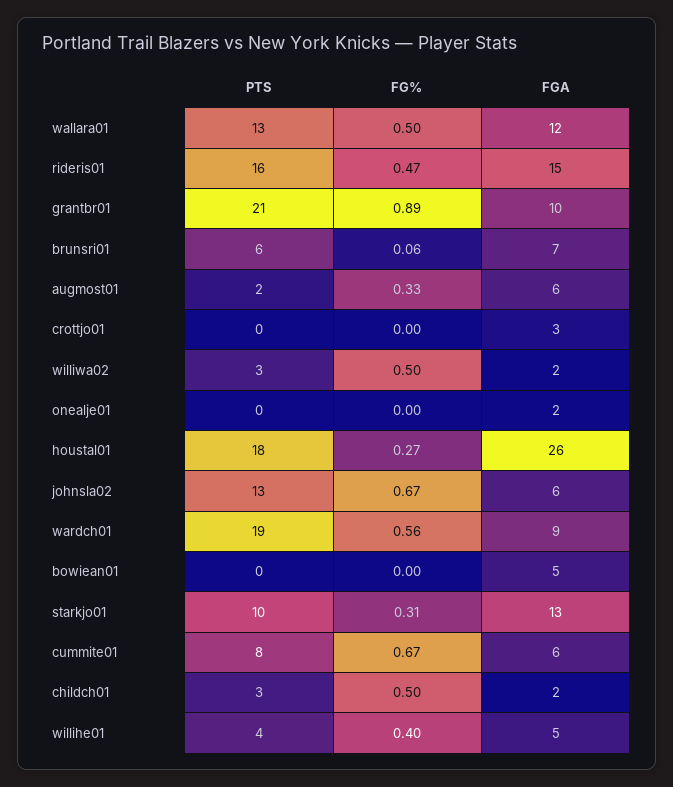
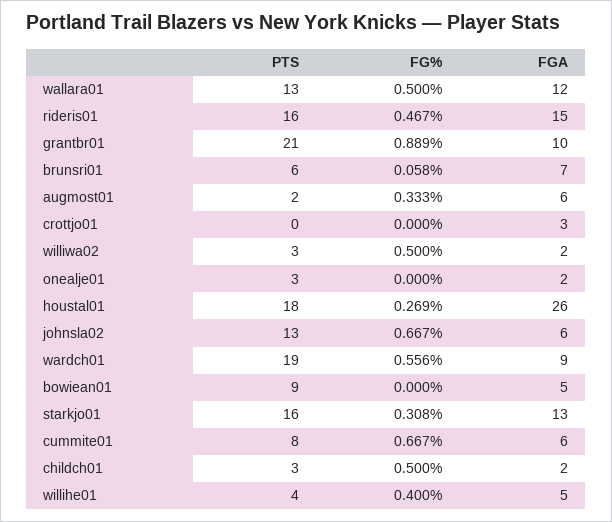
  {
    "PTS": {
      "wallara01": 13,
      "rideris01": 16,
      "grantbr01": 21,
      "brunsri01": 6,
      "augmost01": 2,
      "crottjo01": 0,
      "williwa02": 3,
-     "onealje01": 0,
+     "onealje01": 3,
      "houstal01": 18,
      "johnsla02": 13,
      "wardch01": 19,
-     "bowiean01": 0,
+     "bowiean01": 9,
-     "starkjo01": 10,
+     "starkjo01": 16,
      "cummite01": 8,
      "childch01": 3,
      "willihe01": 4
    },
    "FG%": {
      "wallara01": 0.5,
      "rideris01": 0.467,
      "grantbr01": 0.889,
      "brunsri01": 0.058,
      "augmost01": 0.333,
      "crottjo01": 0,
      "williwa02": 0.5,
      "onealje01": 0,
      "houstal01": 0.269,
      "johnsla02": 0.667,
      "wardch01": 0.556,
      "bowiean01": 0,
      "starkjo01": 0.308,
      "cummite01": 0.667,
      "childch01": 0.5,
      "willihe01": 0.4
    },
    "FGA": {
      "wallara01": 12,
      "rideris01": 15,
      "grantbr01": 10,
      "brunsri01": 7,
      "augmost01": 6,
      "crottjo01": 3,
      "williwa02": 2,
      "onealje01": 2,
      "houstal01": 26,
      "johnsla02": 6,
      "wardch01": 9,
      "bowiean01": 5,
      "starkjo01": 13,
      "cummite01": 6,
      "childch01": 2,
      "willihe01": 5
    }
  }

